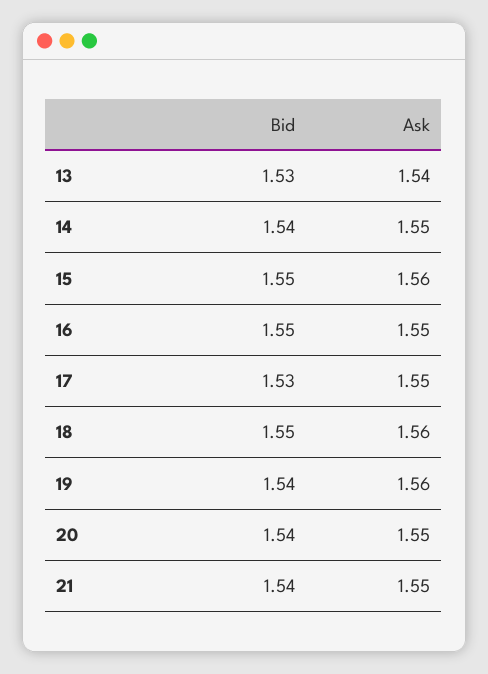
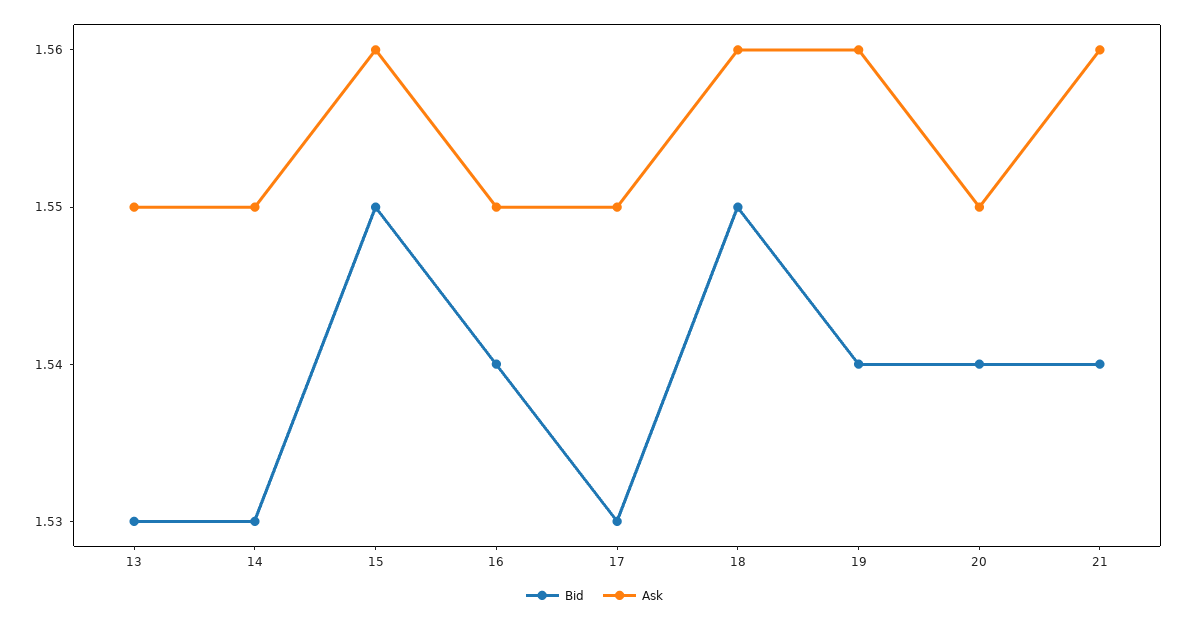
  {
    "Bid": {
      "13": 1.53,
-     "14": 1.54,
+     "14": 1.53,
      "15": 1.55,
-     "16": 1.55,
+     "16": 1.54,
      "17": 1.53,
      "18": 1.55,
      "19": 1.54,
      "20": 1.54,
      "21": 1.54
    },
    "Ask": {
-     "13": 1.54,
+     "13": 1.55,
      "14": 1.55,
      "15": 1.56,
      "16": 1.55,
      "17": 1.55,
      "18": 1.56,
      "19": 1.56,
      "20": 1.55,
-     "21": 1.55
+     "21": 1.56
    }
  }

